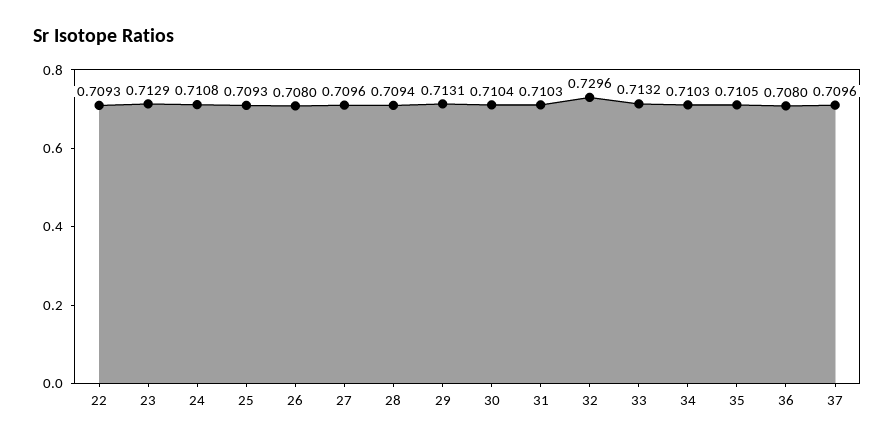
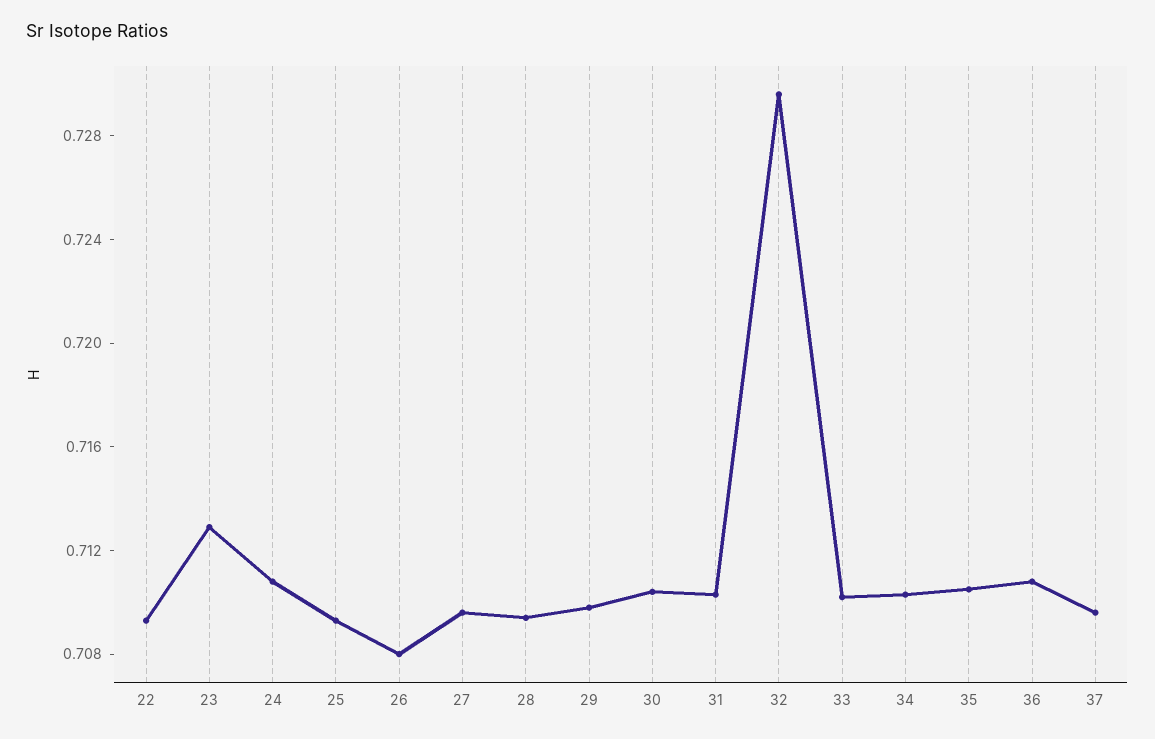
  {
    "22": 0.7093,
    "23": 0.7129,
    "24": 0.7108,
    "25": 0.7093,
    "26": 0.708,
    "27": 0.7096,
    "28": 0.7094,
-   "29": 0.7131,
+   "29": 0.71,
    "30": 0.7104,
    "31": 0.7103,
    "32": 0.7296,
-   "33": 0.7132,
+   "33": 0.71,
    "34": 0.7103,
    "35": 0.7105,
-   "36": 0.708,
+   "36": 0.711,
    "37": 0.7096
  }

